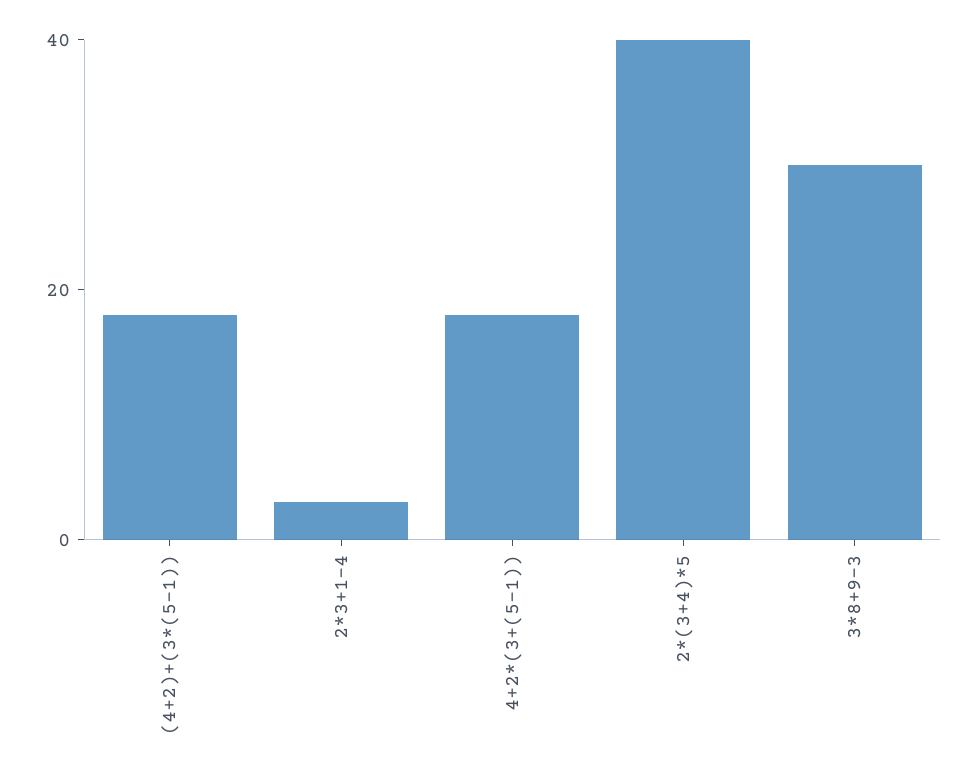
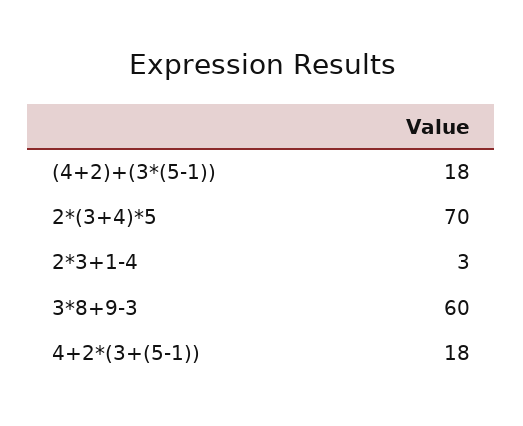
  {
    "(4+2)+(3*(5-1))": 18,
    "2*3+1-4": 3,
    "4+2*(3+(5-1))": 18,
-   "2*(3+4)*5": 40,
+   "2*(3+4)*5": 70,
-   "3*8+9-3": 30
+   "3*8+9-3": 60
  }

